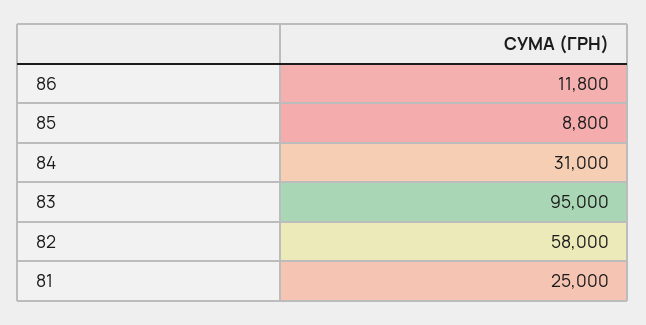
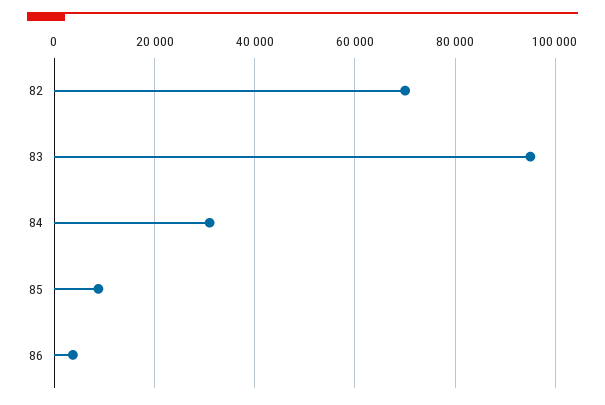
  {
-   "86": 11800,
+   "86": 4000,
    "85": 8800,
    "84": 31000,
    "83": 95000,
-   "82": 58000,
+   "82": 70000
-   "81": 25000
  }

